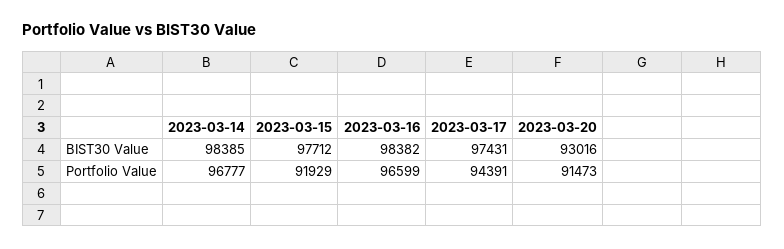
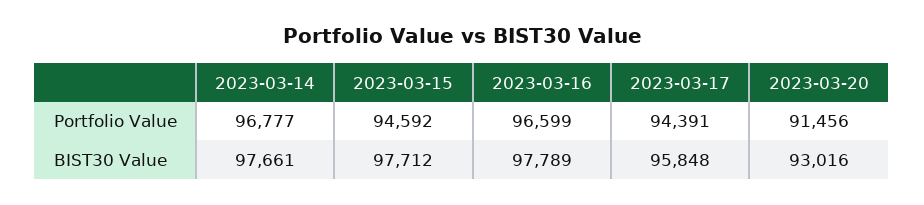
  {
    "2023-03-14": {
-     "BIST30 Value": 98385,
+     "BIST30 Value": 97661,
      "Portfolio Value": 96777
    },
    "2023-03-15": {
      "BIST30 Value": 97712,
-     "Portfolio Value": 91929
+     "Portfolio Value": 94592
    },
    "2023-03-16": {
-     "BIST30 Value": 98382,
+     "BIST30 Value": 97789,
      "Portfolio Value": 96599
    },
    "2023-03-17": {
-     "BIST30 Value": 97431,
+     "BIST30 Value": 95848,
      "Portfolio Value": 94391
    },
    "2023-03-20": {
      "BIST30 Value": 93016,
-     "Portfolio Value": 91473
+     "Portfolio Value": 91456
    }
  }

